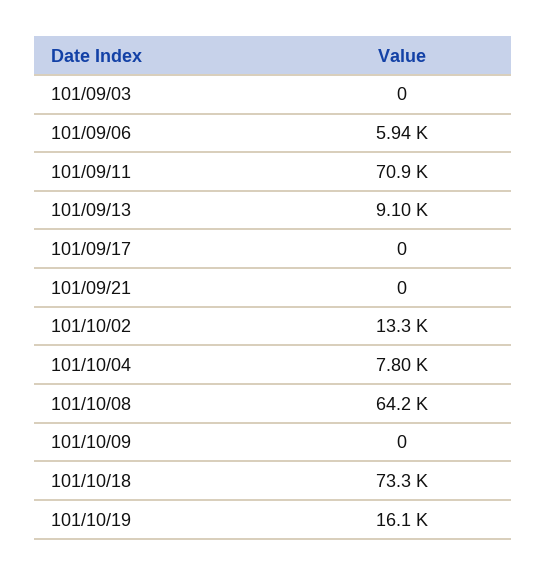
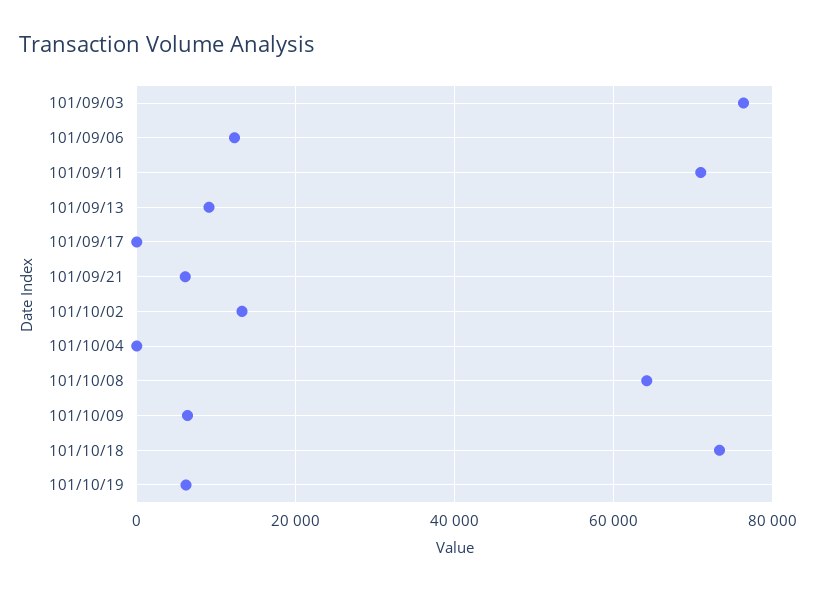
  {
-   "101/09/03": 0,
+   "101/09/03": 76000,
-   "101/09/06": 5940,
+   "101/09/06": 12000,
    "101/09/11": 70900,
    "101/09/13": 9100,
    "101/09/17": 0,
-   "101/09/21": 0,
+   "101/09/21": 6000,
    "101/10/02": 13300,
-   "101/10/04": 7800,
+   "101/10/04": 0,
    "101/10/08": 64200,
-   "101/10/09": 0,
+   "101/10/09": 6000,
    "101/10/18": 73300,
-   "101/10/19": 16100
+   "101/10/19": 6000
  }

